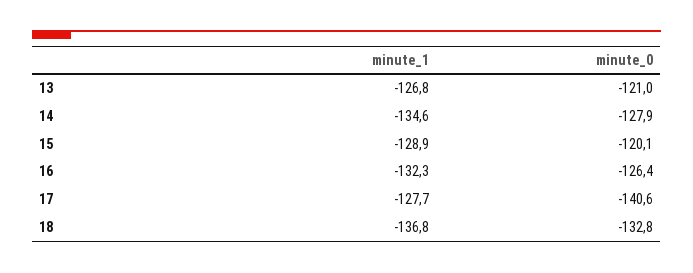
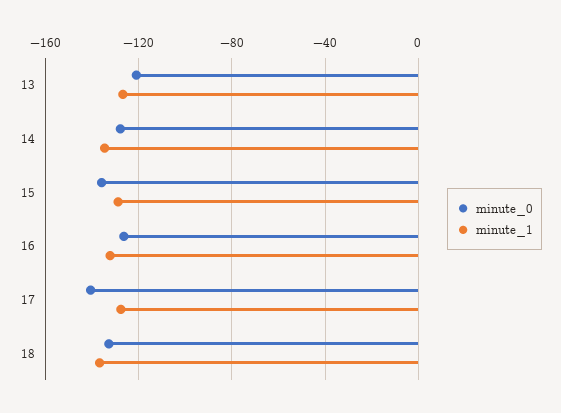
  {
    "minute_1": {
      "13": -126.8,
      "14": -134.6,
      "15": -128.9,
      "16": -132.3,
      "17": -127.7,
      "18": -136.8
    },
    "minute_0": {
      "13": -121,
      "14": -127.9,
-     "15": -120.1,
+     "15": -135,
      "16": -126.4,
      "17": -140.6,
      "18": -132.8
    }
  }

